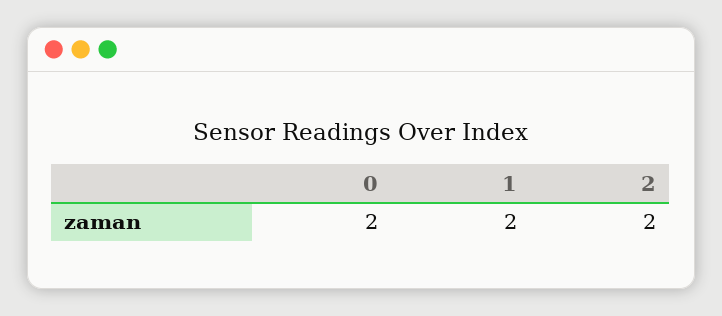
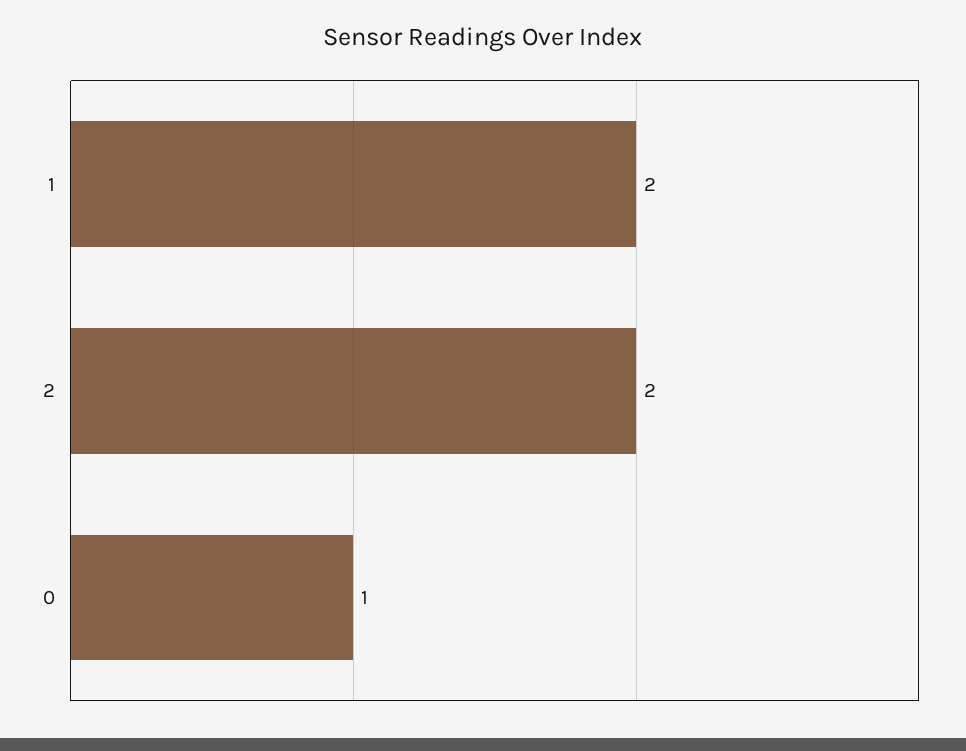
  {
-   "0": 2,
+   "0": 1,
    "1": 2,
    "2": 2
  }

